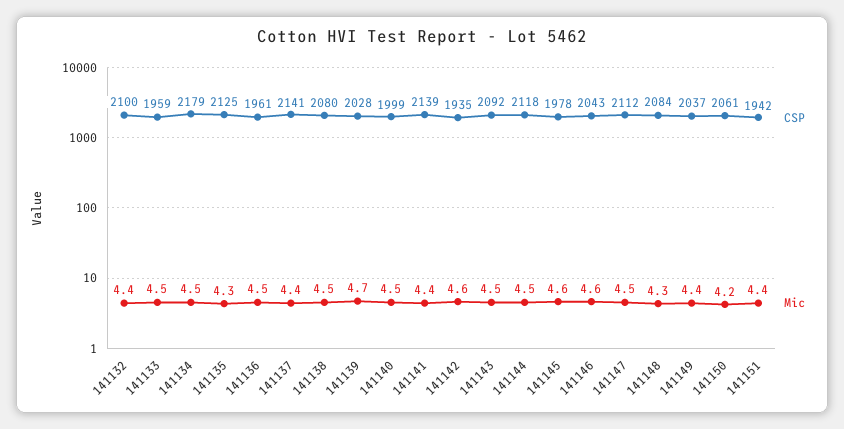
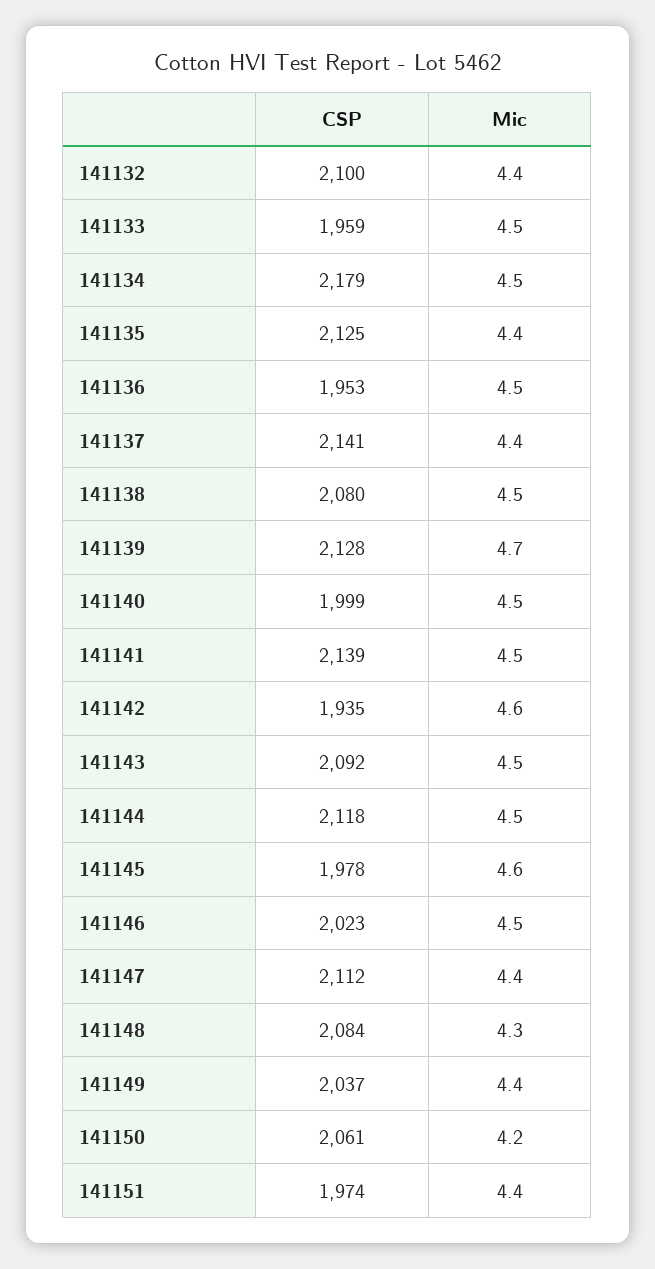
  {
    "CSP": {
      "141132": 2100,
      "141133": 1959,
      "141134": 2179,
      "141135": 2125,
-     "141136": 1961,
+     "141136": 1953,
      "141137": 2141,
      "141138": 2080,
-     "141139": 2028,
+     "141139": 2128,
      "141140": 1999,
      "141141": 2139,
      "141142": 1935,
      "141143": 2092,
      "141144": 2118,
      "141145": 1978,
-     "141146": 2043,
+     "141146": 2023,
      "141147": 2112,
      "141148": 2084,
      "141149": 2037,
      "141150": 2061,
-     "141151": 1942
+     "141151": 1974
    },
    "Mic": {
      "141132": 4.4,
      "141133": 4.5,
      "141134": 4.5,
-     "141135": 4.3,
+     "141135": 4.4,
      "141136": 4.5,
      "141137": 4.4,
      "141138": 4.5,
      "141139": 4.7,
      "141140": 4.5,
-     "141141": 4.4,
+     "141141": 4.5,
      "141142": 4.6,
      "141143": 4.5,
      "141144": 4.5,
      "141145": 4.6,
-     "141146": 4.6,
+     "141146": 4.5,
-     "141147": 4.5,
+     "141147": 4.4,
      "141148": 4.3,
      "141149": 4.4,
      "141150": 4.2,
      "141151": 4.4
    }
  }

